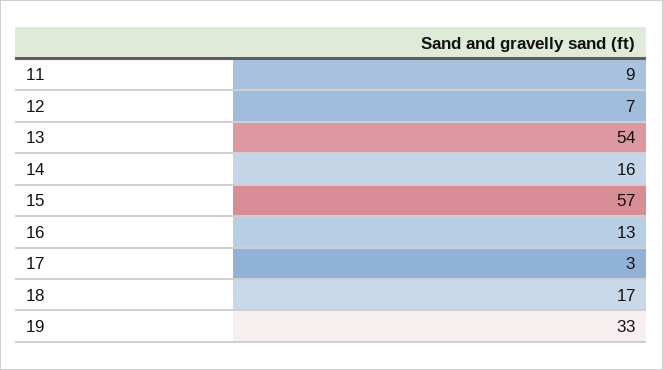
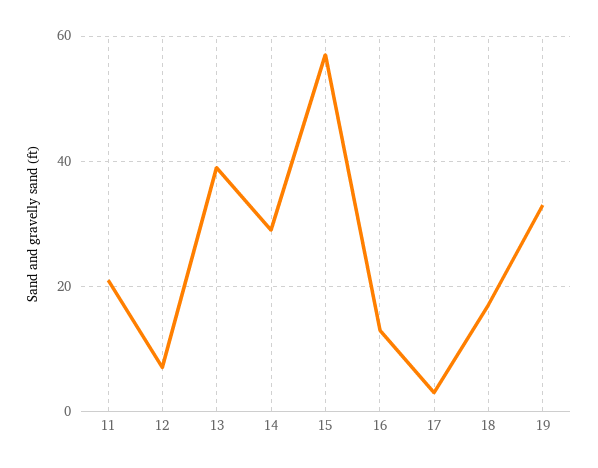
  {
-   "11": 9,
+   "11": 20,
    "12": 7,
-   "13": 54,
+   "13": 40,
-   "14": 16,
+   "14": 30,
    "15": 57,
    "16": 13,
    "17": 3,
    "18": 17,
    "19": 33
  }

